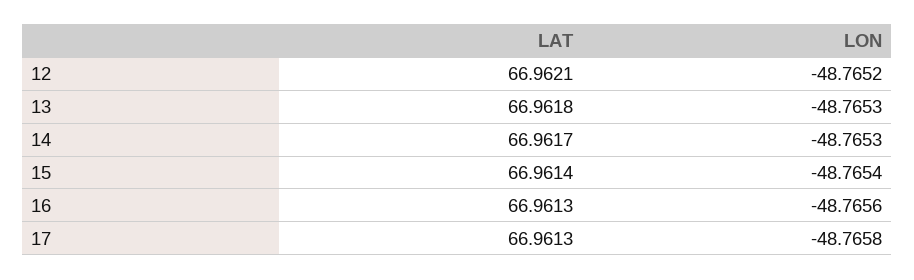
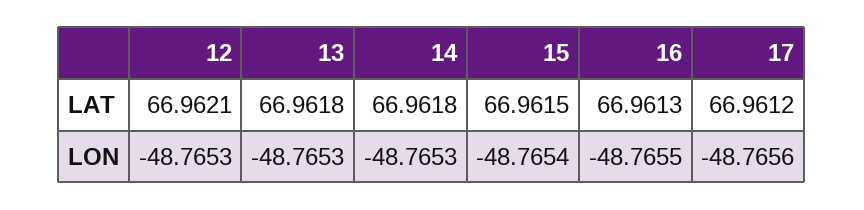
  {
    "LAT": {
      "12": 66.9621,
      "13": 66.9618,
-     "14": 66.9617,
+     "14": 66.9618,
-     "15": 66.9614,
+     "15": 66.9615,
      "16": 66.9613,
-     "17": 66.9613
+     "17": 66.9612
    },
    "LON": {
-     "12": -48.7652,
+     "12": -48.7653,
      "13": -48.7653,
      "14": -48.7653,
      "15": -48.7654,
-     "16": -48.7656,
+     "16": -48.7655,
-     "17": -48.7658
+     "17": -48.7656
    }
  }

